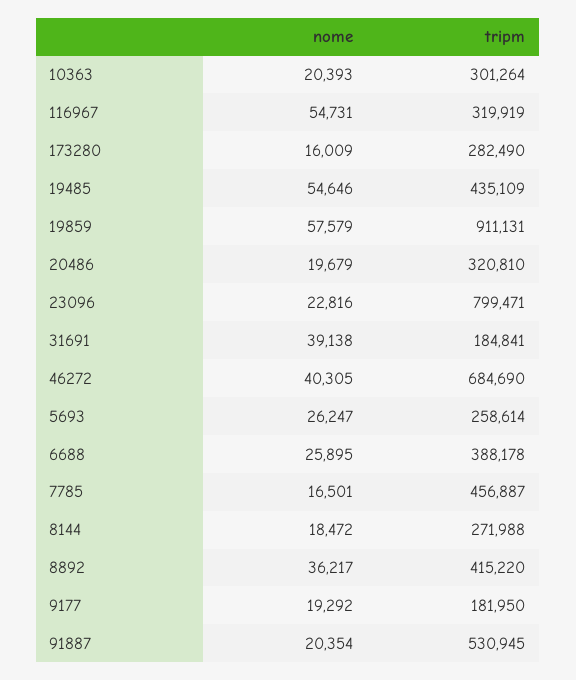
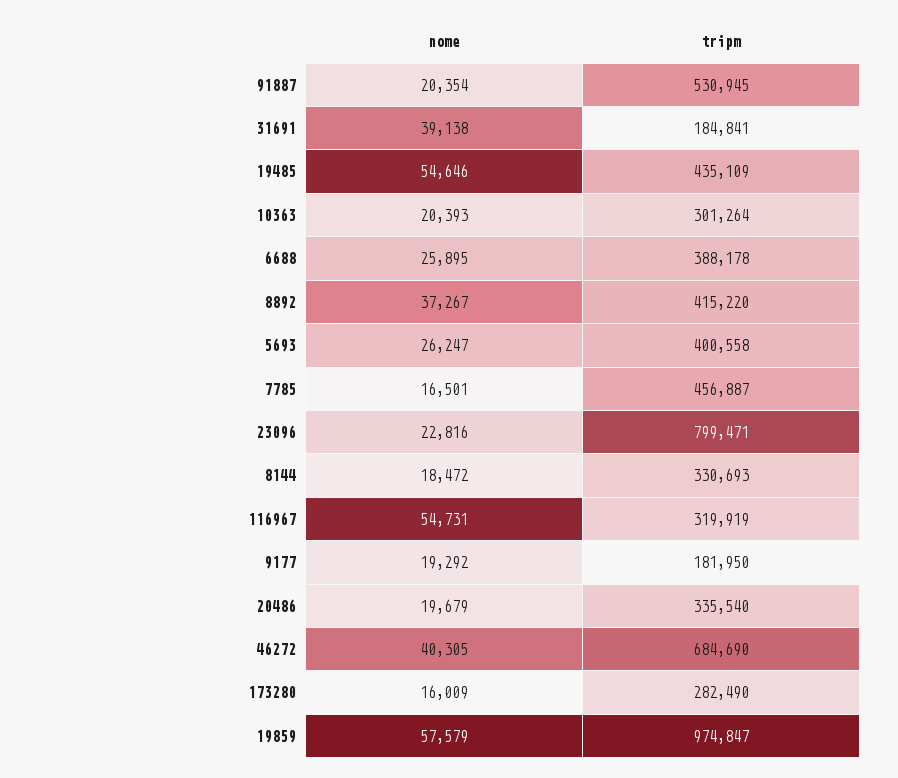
  {
    "nome": {
      "10363": 20393,
      "116967": 54731,
      "173280": 16009,
      "19485": 54646,
      "19859": 57579,
      "20486": 19679,
      "23096": 22816,
      "31691": 39138,
      "46272": 40305,
      "5693": 26247,
      "6688": 25895,
      "7785": 16501,
      "8144": 18472,
-     "8892": 36217,
+     "8892": 37267,
      "9177": 19292,
      "91887": 20354
    },
    "tripm": {
      "10363": 301264,
      "116967": 319919,
      "173280": 282490,
      "19485": 435109,
-     "19859": 911131,
+     "19859": 974847,
-     "20486": 320810,
+     "20486": 335540,
      "23096": 799471,
      "31691": 184841,
      "46272": 684690,
-     "5693": 258614,
+     "5693": 400558,
      "6688": 388178,
      "7785": 456887,
-     "8144": 271988,
+     "8144": 330693,
      "8892": 415220,
      "9177": 181950,
      "91887": 530945
    }
  }

